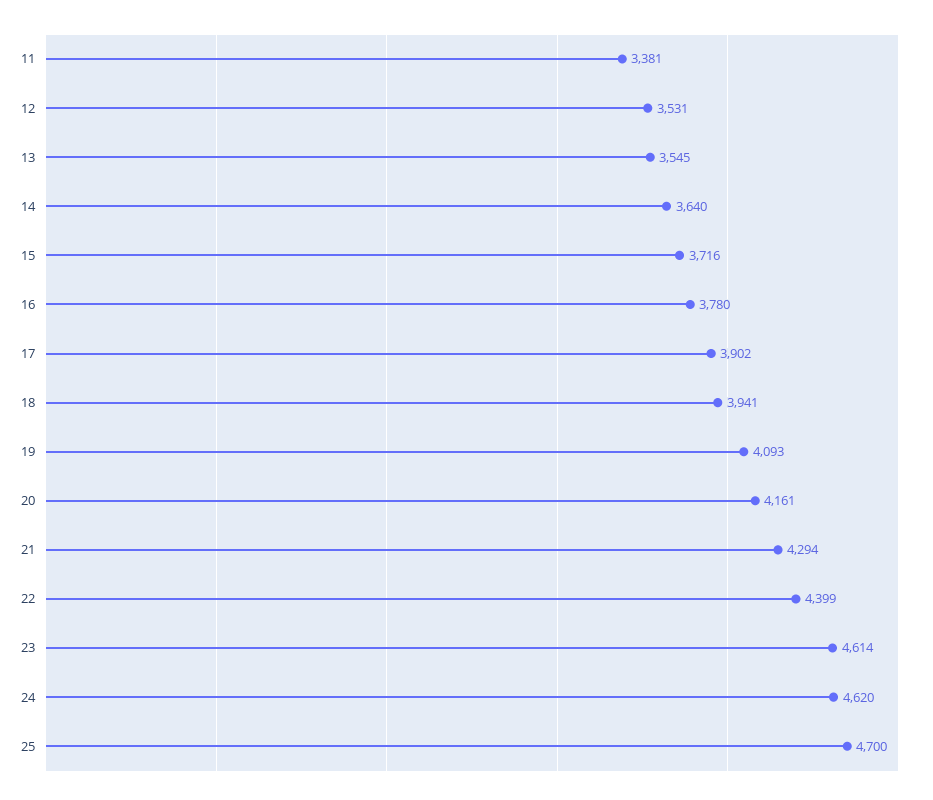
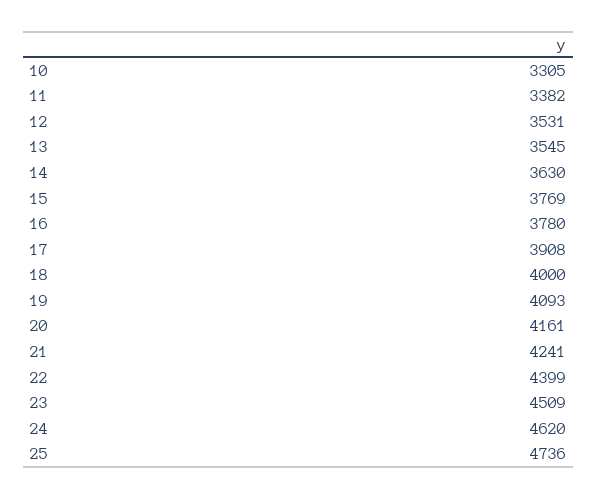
  {
-   "11": 3381,
+   "11": 3382,
    "12": 3531,
    "13": 3545,
-   "14": 3640,
+   "14": 3630,
-   "15": 3716,
+   "15": 3769,
    "16": 3780,
-   "17": 3902,
+   "17": 3908,
-   "18": 3941,
+   "18": 4000,
    "19": 4093,
    "20": 4161,
-   "21": 4294,
+   "21": 4241,
    "22": 4399,
-   "23": 4614,
+   "23": 4509,
    "24": 4620,
-   "25": 4700
+   "25": 4736,
+   "10": 3305
  }

